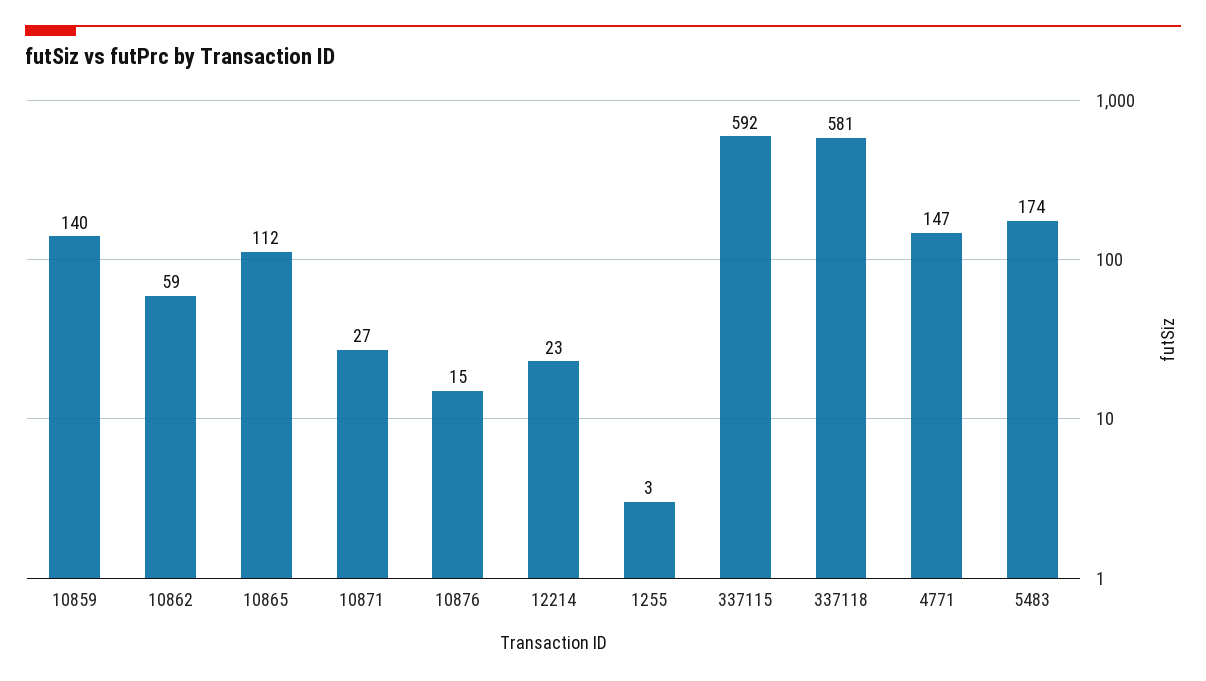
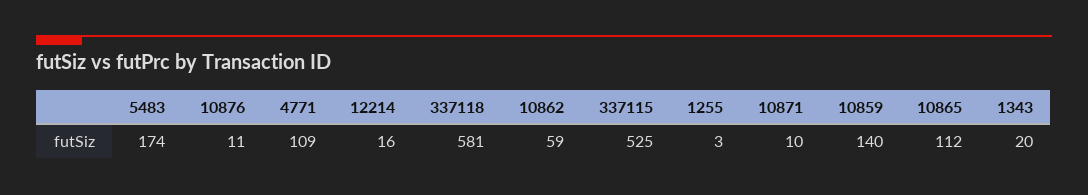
  {
    "10859": 140,
    "10862": 59,
    "10865": 112,
-   "10871": 27,
+   "10871": 10,
-   "10876": 15,
+   "10876": 11,
-   "12214": 23,
+   "12214": 16,
    "1255": 3,
-   "337115": 592,
+   "337115": 525,
    "337118": 581,
-   "4771": 147,
+   "4771": 109,
-   "5483": 174
+   "5483": 174,
+   "1343": 20
  }

